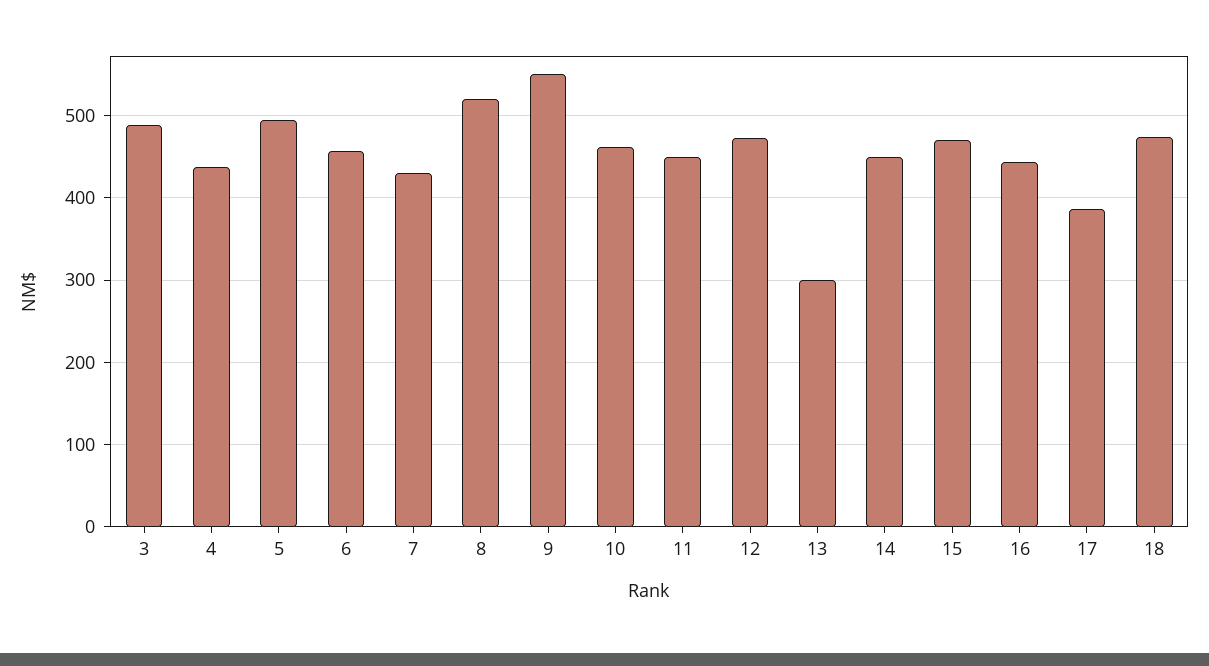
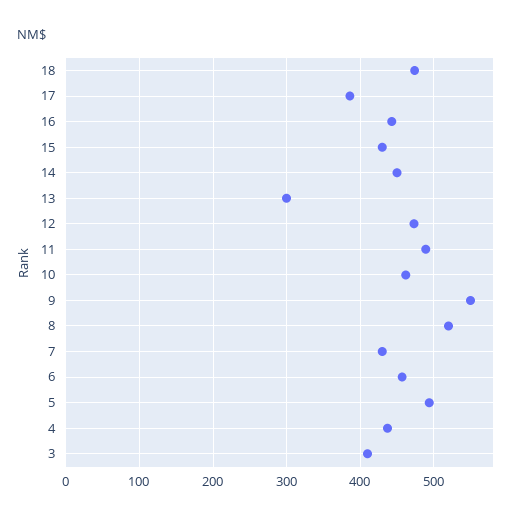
  {
-   "3": 490,
+   "3": 410,
    "4": 440,
    "5": 490,
    "6": 460,
    "7": 430,
    "8": 520,
    "9": 550,
    "10": 460,
-   "11": 450,
+   "11": 490,
    "12": 470,
    "13": 300,
    "14": 450,
-   "15": 470,
+   "15": 430,
    "16": 440,
    "17": 390,
    "18": 470
  }

